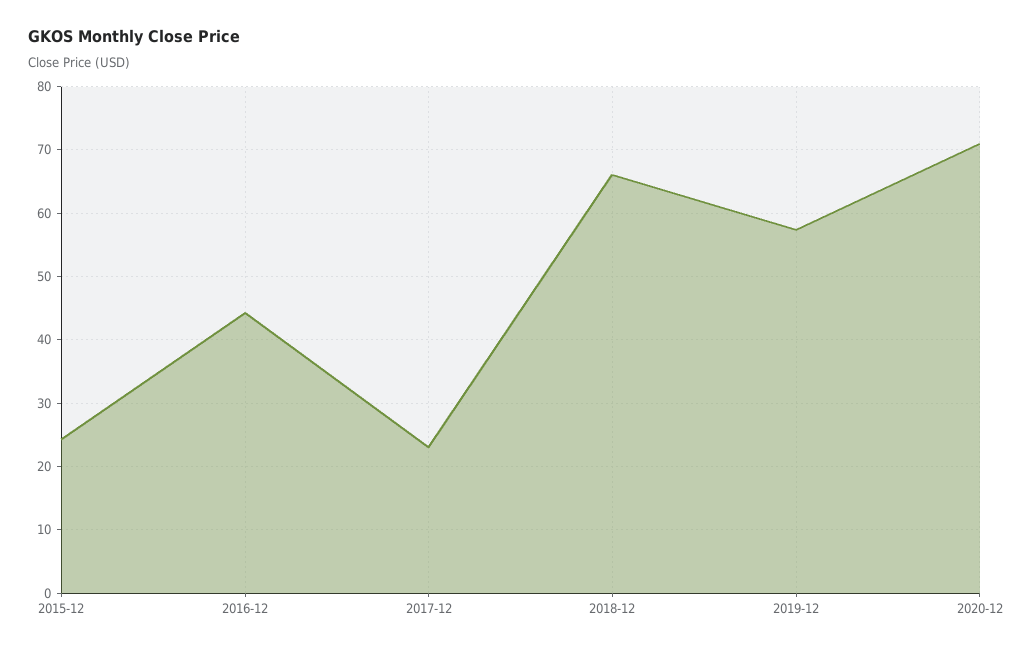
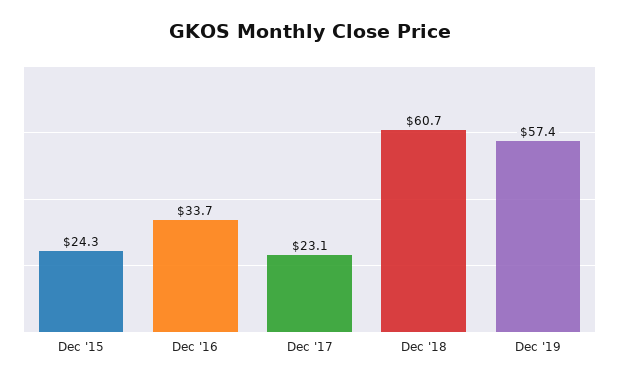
  {
    "2015-12": 24.3,
-   "2016-12": 44,
+   "2016-12": 33.7,
    "2017-12": 23.1,
-   "2018-12": 66,
+   "2018-12": 60.7,
-   "2019-12": 57.4,
+   "2019-12": 57.4
-   "2020-12": 71
  }

